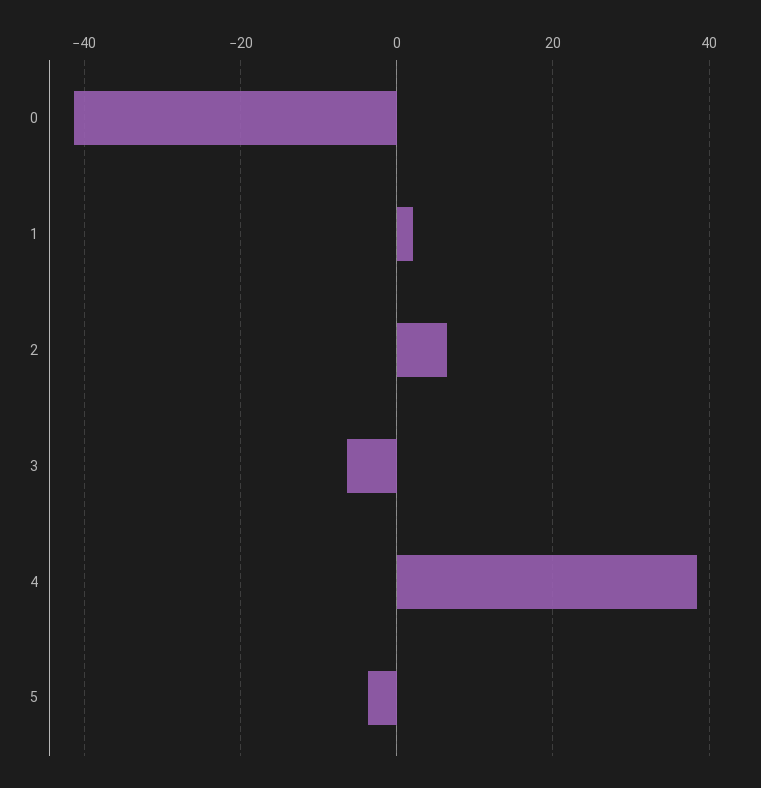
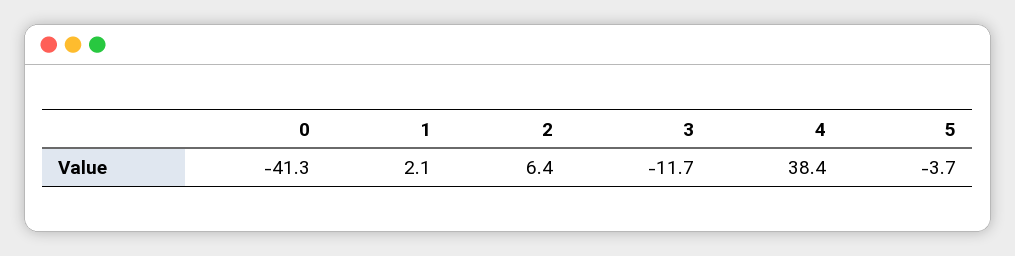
  {
    "0": -41.3,
    "1": 2.1,
    "2": 6.4,
-   "3": -6,
+   "3": -11.7,
    "4": 38.4,
    "5": -3.7
  }

